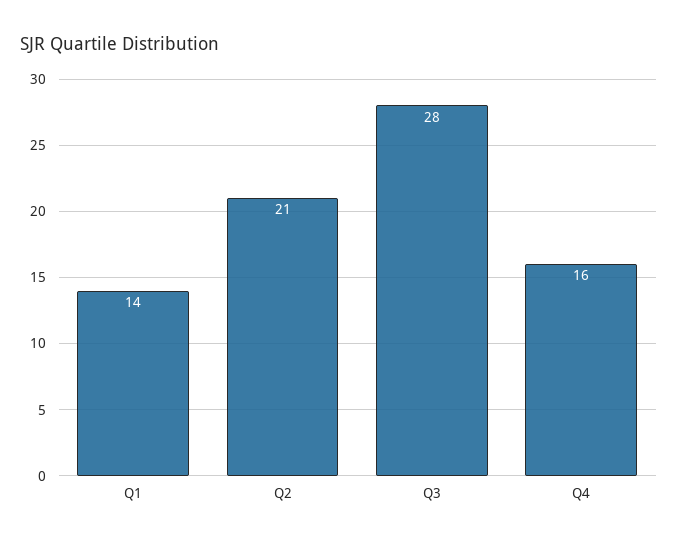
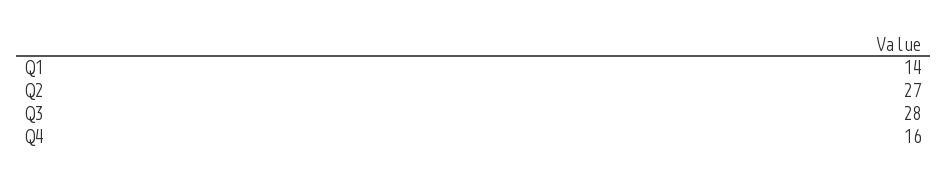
  {
    "Q1": 14,
-   "Q2": 21,
+   "Q2": 27,
    "Q3": 28,
    "Q4": 16
  }

